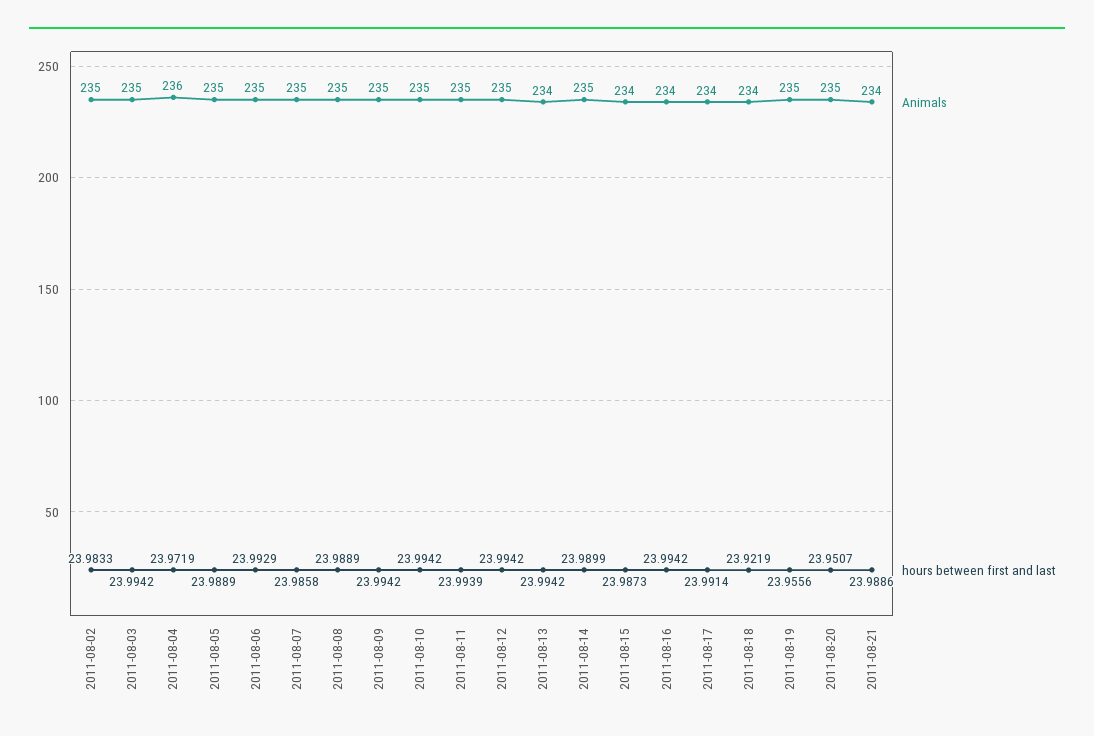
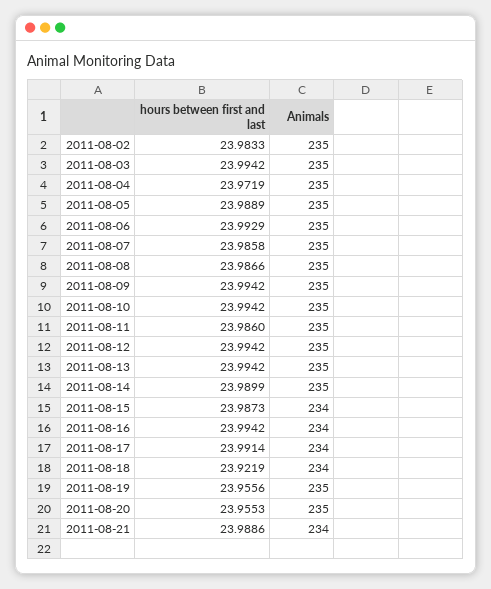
  {
    "Animals": {
      "2011-08-02": 235,
      "2011-08-03": 235,
-     "2011-08-04": 236,
+     "2011-08-04": 235,
      "2011-08-05": 235,
      "2011-08-06": 235,
      "2011-08-07": 235,
      "2011-08-08": 235,
      "2011-08-09": 235,
      "2011-08-10": 235,
      "2011-08-11": 235,
      "2011-08-12": 235,
-     "2011-08-13": 234,
+     "2011-08-13": 235,
      "2011-08-14": 235,
      "2011-08-15": 234,
      "2011-08-16": 234,
      "2011-08-17": 234,
      "2011-08-18": 234,
      "2011-08-19": 235,
      "2011-08-20": 235,
      "2011-08-21": 234
    },
    "hours between first and last": {
      "2011-08-02": 23.9833,
      "2011-08-03": 23.9942,
      "2011-08-04": 23.9719,
      "2011-08-05": 23.9889,
      "2011-08-06": 23.9929,
      "2011-08-07": 23.9858,
-     "2011-08-08": 23.9889,
+     "2011-08-08": 23.9866,
      "2011-08-09": 23.9942,
      "2011-08-10": 23.9942,
-     "2011-08-11": 23.9939,
+     "2011-08-11": 23.986,
      "2011-08-12": 23.9942,
      "2011-08-13": 23.9942,
      "2011-08-14": 23.9899,
      "2011-08-15": 23.9873,
      "2011-08-16": 23.9942,
      "2011-08-17": 23.9914,
      "2011-08-18": 23.9219,
      "2011-08-19": 23.9556,
-     "2011-08-20": 23.9507,
+     "2011-08-20": 23.9553,
      "2011-08-21": 23.9886
    }
  }

